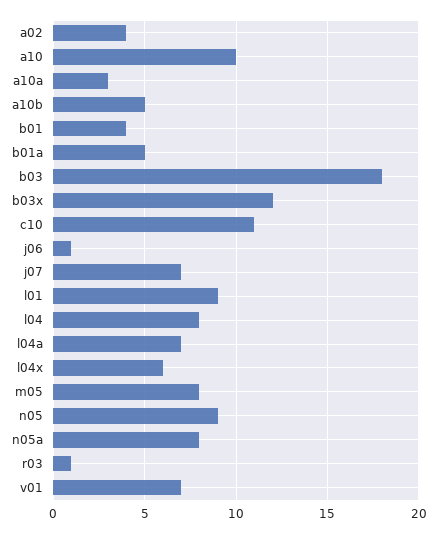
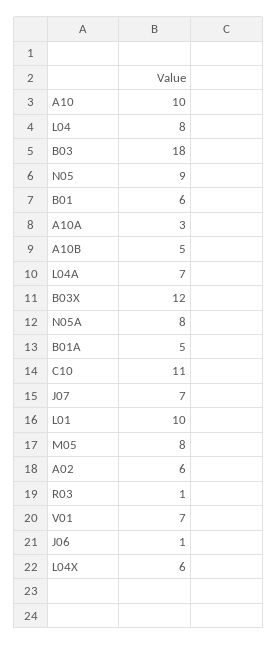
  {
-   "a02": 4,
+   "a02": 6,
    "a10": 10,
    "a10a": 3,
    "a10b": 5,
-   "b01": 4,
+   "b01": 6,
    "b01a": 5,
    "b03": 18,
    "b03x": 12,
    "c10": 11,
    "j06": 1,
    "j07": 7,
-   "l01": 9,
+   "l01": 10,
    "l04": 8,
    "l04a": 7,
    "l04x": 6,
    "m05": 8,
    "n05": 9,
    "n05a": 8,
    "r03": 1,
    "v01": 7
  }

